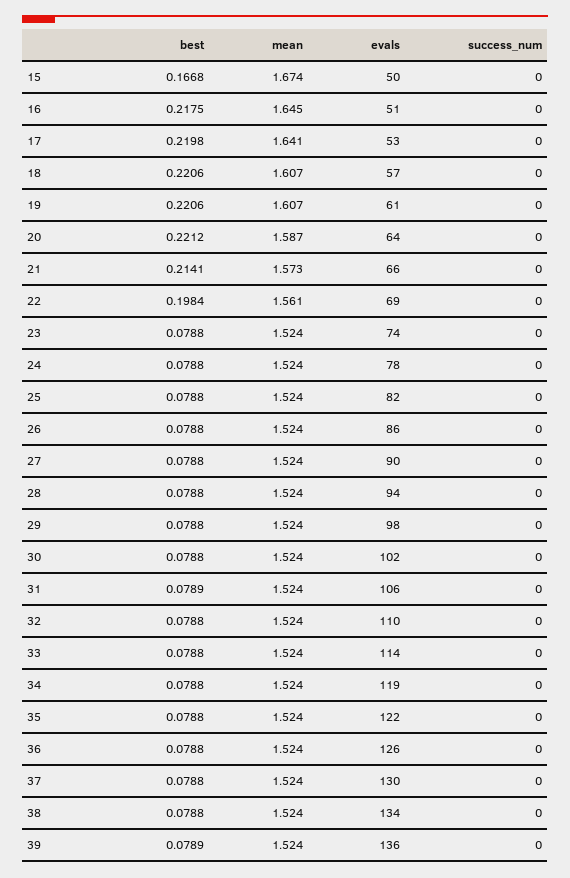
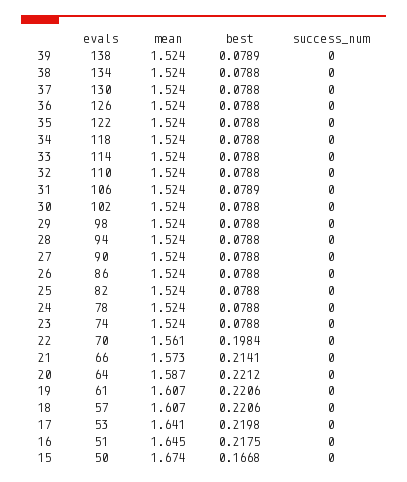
  {
    "best": {
      "15": 0.1668,
      "16": 0.2175,
      "17": 0.2198,
      "18": 0.2206,
      "19": 0.2206,
      "20": 0.2212,
      "21": 0.2141,
      "22": 0.1984,
      "23": 0.0788,
      "24": 0.0788,
      "25": 0.0788,
      "26": 0.0788,
      "27": 0.0788,
      "28": 0.0788,
      "29": 0.0788,
      "30": 0.0788,
      "31": 0.0789,
      "32": 0.0788,
      "33": 0.0788,
      "34": 0.0788,
      "35": 0.0788,
      "36": 0.0788,
      "37": 0.0788,
      "38": 0.0788,
      "39": 0.0789
    },
    "mean": {
      "15": 1.674,
      "16": 1.645,
      "17": 1.641,
      "18": 1.607,
      "19": 1.607,
      "20": 1.587,
      "21": 1.573,
      "22": 1.561,
      "23": 1.524,
      "24": 1.524,
      "25": 1.524,
      "26": 1.524,
      "27": 1.524,
      "28": 1.524,
      "29": 1.524,
      "30": 1.524,
      "31": 1.524,
      "32": 1.524,
      "33": 1.524,
      "34": 1.524,
      "35": 1.524,
      "36": 1.524,
      "37": 1.524,
      "38": 1.524,
      "39": 1.524
    },
    "evals": {
      "15": 50,
      "16": 51,
      "17": 53,
      "18": 57,
      "19": 61,
      "20": 64,
      "21": 66,
-     "22": 69,
+     "22": 70,
      "23": 74,
      "24": 78,
      "25": 82,
      "26": 86,
      "27": 90,
      "28": 94,
      "29": 98,
      "30": 102,
      "31": 106,
      "32": 110,
      "33": 114,
-     "34": 119,
+     "34": 118,
      "35": 122,
      "36": 126,
      "37": 130,
      "38": 134,
-     "39": 136
+     "39": 138
    },
    "success_num": {
      "15": 0,
      "16": 0,
      "17": 0,
      "18": 0,
      "19": 0,
      "20": 0,
      "21": 0,
      "22": 0,
      "23": 0,
      "24": 0,
      "25": 0,
      "26": 0,
      "27": 0,
      "28": 0,
      "29": 0,
      "30": 0,
      "31": 0,
      "32": 0,
      "33": 0,
      "34": 0,
      "35": 0,
      "36": 0,
      "37": 0,
      "38": 0,
      "39": 0
    }
  }

